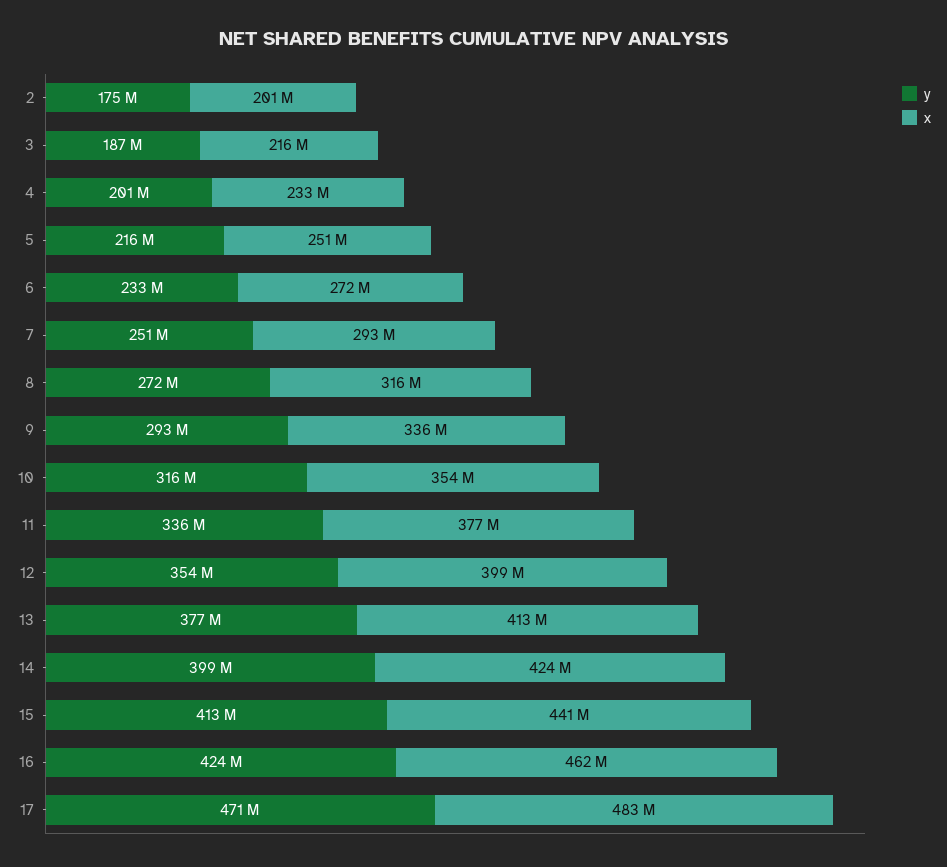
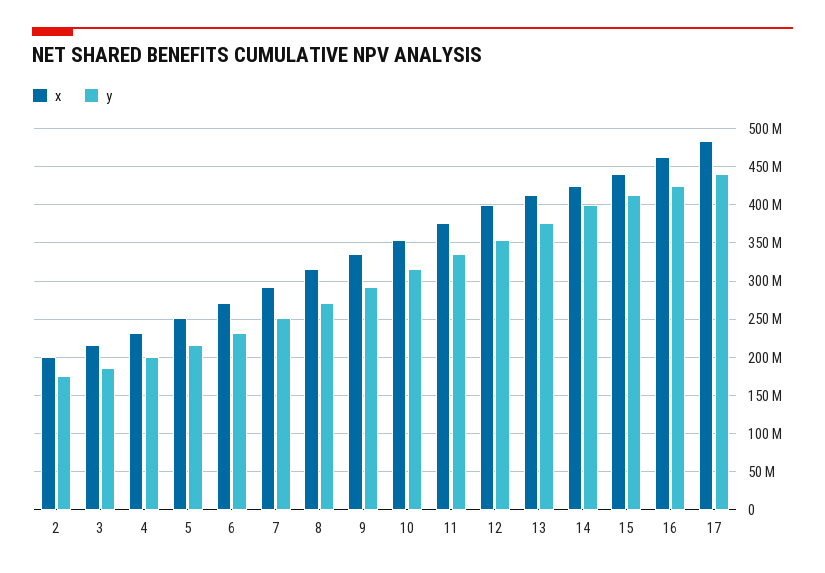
  {
    "y": {
      "2": 175000000,
      "3": 187000000,
      "4": 201000000,
      "5": 216000000,
      "6": 233000000,
      "7": 251000000,
      "8": 272000000,
      "9": 293000000,
      "10": 316000000,
      "11": 336000000,
      "12": 354000000,
      "13": 377000000,
      "14": 399000000,
      "15": 413000000,
      "16": 424000000,
-     "17": 471000000
+     "17": 440000000
    },
    "x": {
      "2": 201000000,
      "3": 216000000,
      "4": 233000000,
      "5": 251000000,
      "6": 272000000,
      "7": 293000000,
      "8": 316000000,
      "9": 336000000,
      "10": 354000000,
      "11": 377000000,
      "12": 399000000,
      "13": 413000000,
      "14": 424000000,
      "15": 441000000,
      "16": 462000000,
      "17": 483000000
    }
  }

